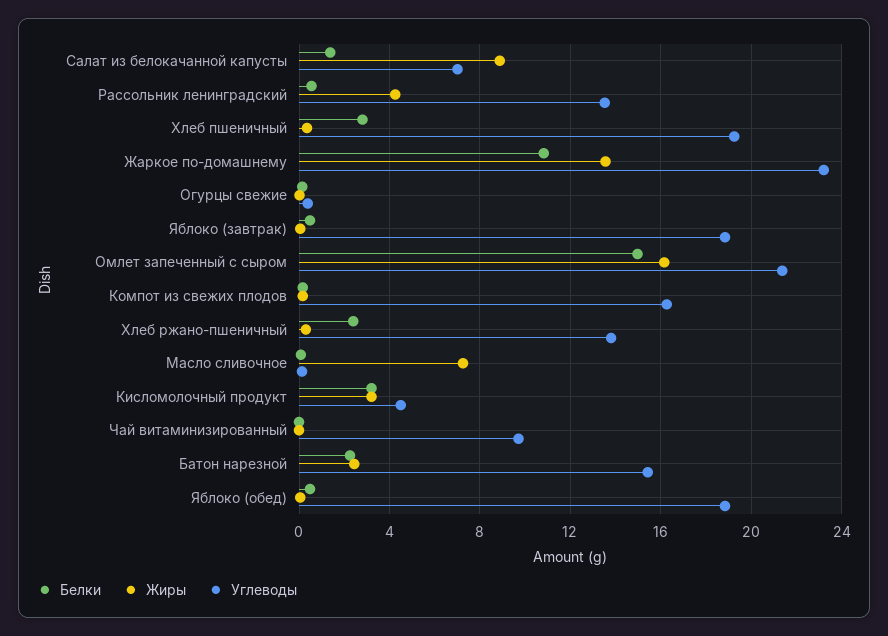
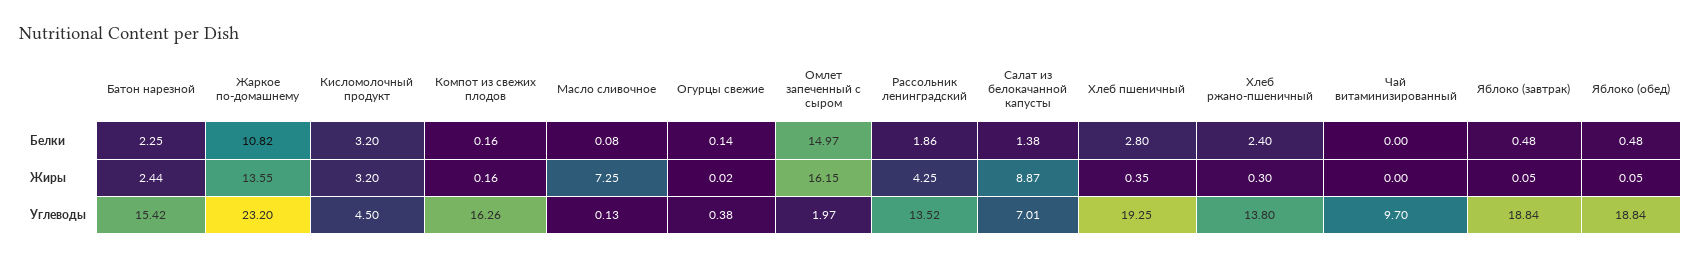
  {
    "Белки": {
      "Салат из белокачанной капусты": 1.38,
-     "Рассольник ленинградский": 0.5,
+     "Рассольник ленинградский": 1.86,
      "Хлеб пшеничный": 2.8,
      "Жаркое по-домашнему": 10.82,
      "Огурцы свежие": 0.14,
      "Яблоко (завтрак)": 0.48,
      "Омлет запеченный с сыром": 14.97,
      "Компот из свежих плодов": 0.16,
      "Хлеб ржано-пшеничный": 2.4,
      "Масло сливочное": 0.08,
      "Кисломолочный продукт": 3.2,
      "Чай витаминизированный": 0,
      "Батон нарезной": 2.25,
      "Яблоко (обед)": 0.48
    },
    "Жиры": {
      "Салат из белокачанной капусты": 8.87,
      "Рассольник ленинградский": 4.25,
      "Хлеб пшеничный": 0.35,
      "Жаркое по-домашнему": 13.55,
      "Огурцы свежие": 0.02,
      "Яблоко (завтрак)": 0.05,
      "Омлет запеченный с сыром": 16.15,
      "Компот из свежих плодов": 0.16,
      "Хлеб ржано-пшеничный": 0.3,
      "Масло сливочное": 7.25,
      "Кисломолочный продукт": 3.2,
      "Чай витаминизированный": 0,
      "Батон нарезной": 2.44,
      "Яблоко (обед)": 0.05
    },
    "Углеводы": {
      "Салат из белокачанной капусты": 7.01,
      "Рассольник ленинградский": 13.52,
      "Хлеб пшеничный": 19.25,
      "Жаркое по-домашнему": 23.2,
      "Огурцы свежие": 0.38,
      "Яблоко (завтрак)": 18.84,
-     "Омлет запеченный с сыром": 21.5,
+     "Омлет запеченный с сыром": 1.97,
      "Компот из свежих плодов": 16.26,
      "Хлеб ржано-пшеничный": 13.8,
      "Масло сливочное": 0.13,
      "Кисломолочный продукт": 4.5,
      "Чай витаминизированный": 9.7,
      "Батон нарезной": 15.42,
      "Яблоко (обед)": 18.84
    }
  }

